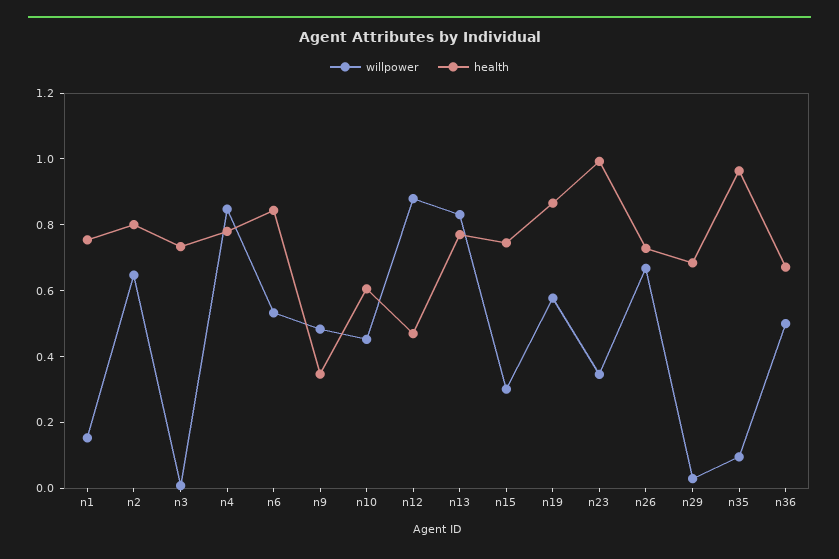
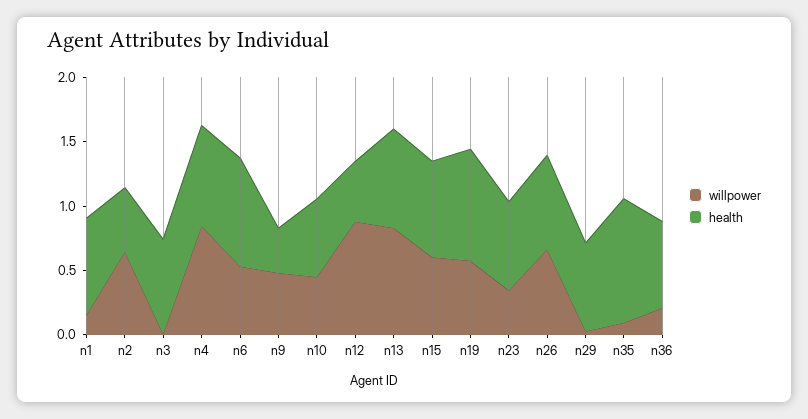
  {
    "willpower": {
      "n1": 0.15,
      "n2": 0.65,
      "n3": 0,
      "n4": 0.85,
      "n6": 0.55,
      "n9": 0.5,
      "n10": 0.45,
      "n12": 0.9,
      "n13": 0.85,
-     "n15": 0.3,
+     "n15": 0.6,
      "n19": 0.6,
      "n23": 0.35,
      "n26": 0.65,
      "n29": 0.05,
      "n35": 0.1,
-     "n36": 0.5
+     "n36": 0.2
    },
    "health": {
      "n1": 0.75,
-     "n2": 0.8,
+     "n2": 0.5,
      "n3": 0.75,
      "n4": 0.8,
      "n6": 0.85,
      "n9": 0.35,
      "n10": 0.6,
      "n12": 0.45,
      "n13": 0.75,
      "n15": 0.75,
      "n19": 0.85,
-     "n23": 1,
+     "n23": 0.7,
      "n26": 0.75,
      "n29": 0.7,
      "n35": 0.95,
      "n36": 0.65
    }
  }

